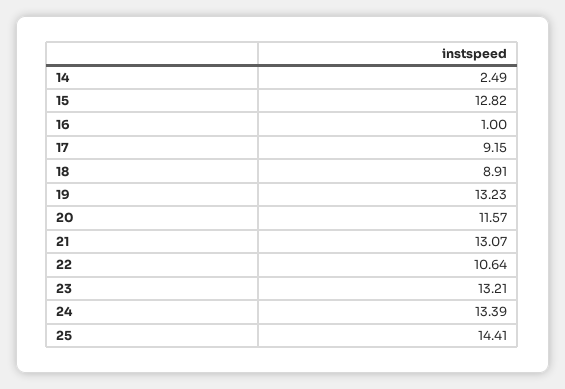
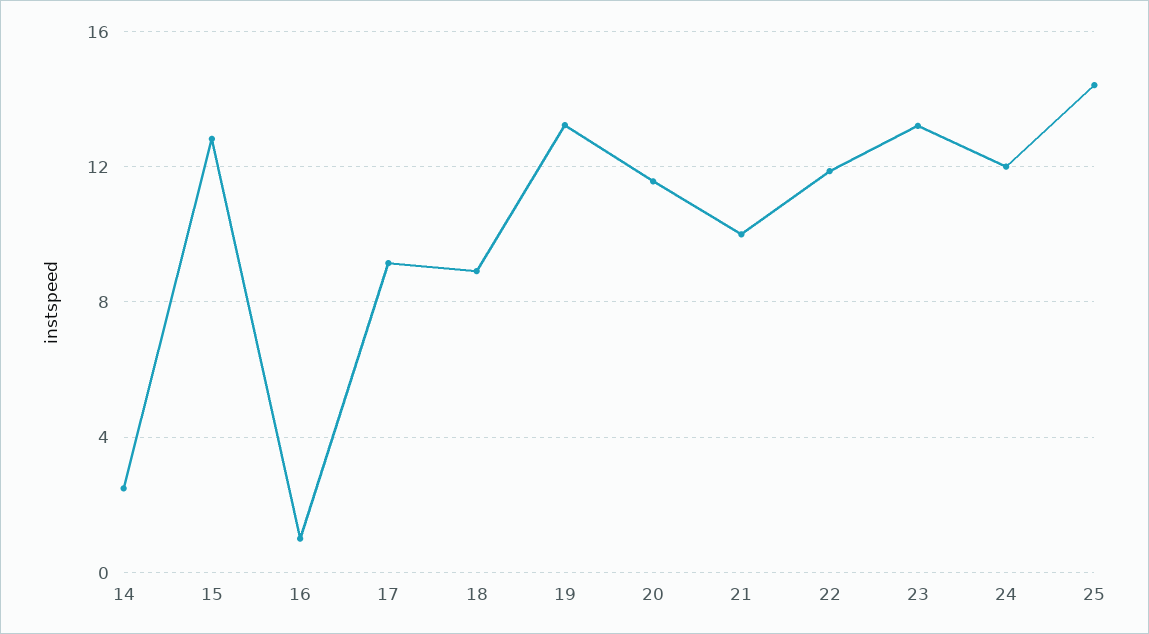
  {
    "14": 2.49,
    "15": 12.82,
    "16": 1,
    "17": 9.15,
    "18": 8.91,
    "19": 13.23,
    "20": 11.57,
-   "21": 13.07,
+   "21": 10,
-   "22": 10.64,
+   "22": 12,
    "23": 13.21,
-   "24": 13.39,
+   "24": 12,
    "25": 14.41
  }

